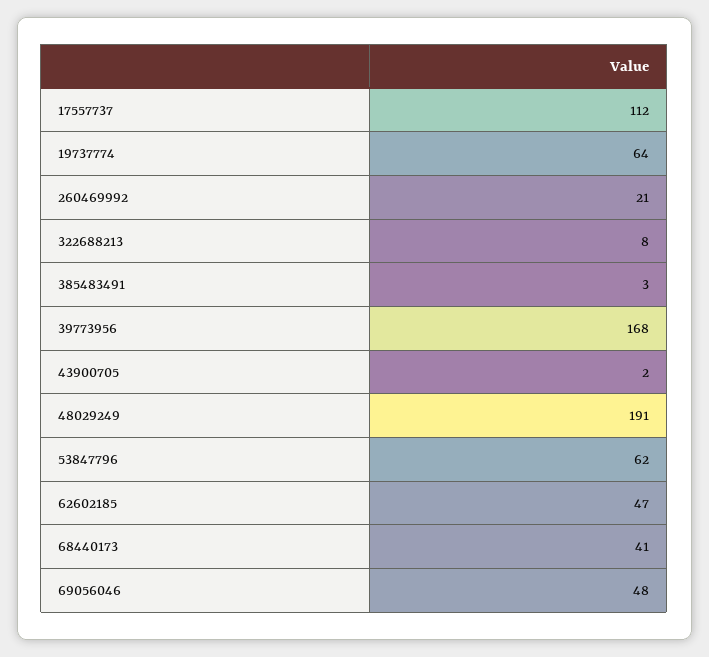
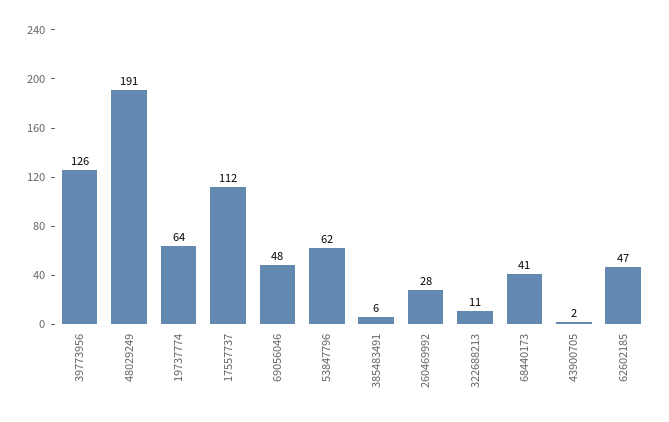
  {
    "17557737": 112,
    "19737774": 64,
-   "260469992": 21,
+   "260469992": 28,
-   "322688213": 8,
+   "322688213": 11,
-   "385483491": 3,
+   "385483491": 6,
-   "39773956": 168,
+   "39773956": 126,
    "43900705": 2,
    "48029249": 191,
    "53847796": 62,
    "62602185": 47,
    "68440173": 41,
    "69056046": 48
  }

